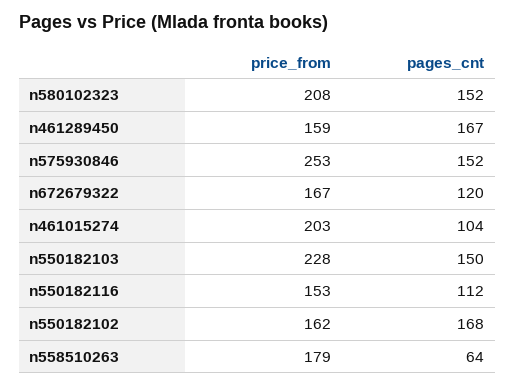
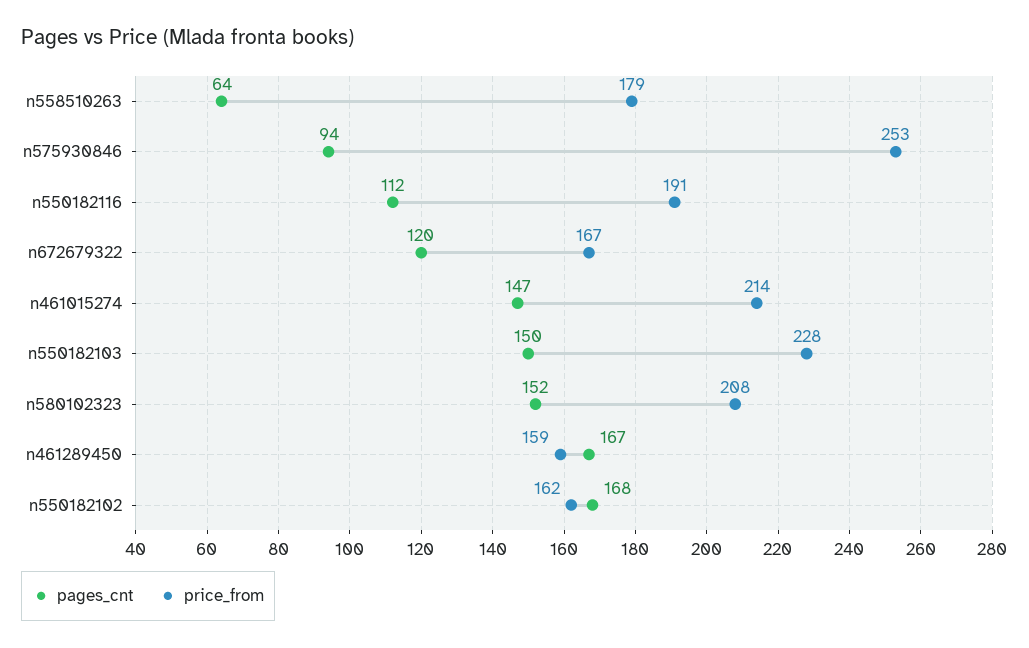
  {
    "price_from": {
      "n580102323": 208,
      "n461289450": 159,
      "n575930846": 253,
      "n672679322": 167,
-     "n461015274": 203,
+     "n461015274": 214,
      "n550182103": 228,
-     "n550182116": 153,
+     "n550182116": 191,
      "n550182102": 162,
      "n558510263": 179
    },
    "pages_cnt": {
      "n580102323": 152,
      "n461289450": 167,
-     "n575930846": 152,
+     "n575930846": 94,
      "n672679322": 120,
-     "n461015274": 104,
+     "n461015274": 147,
      "n550182103": 150,
      "n550182116": 112,
      "n550182102": 168,
      "n558510263": 64
    }
  }

